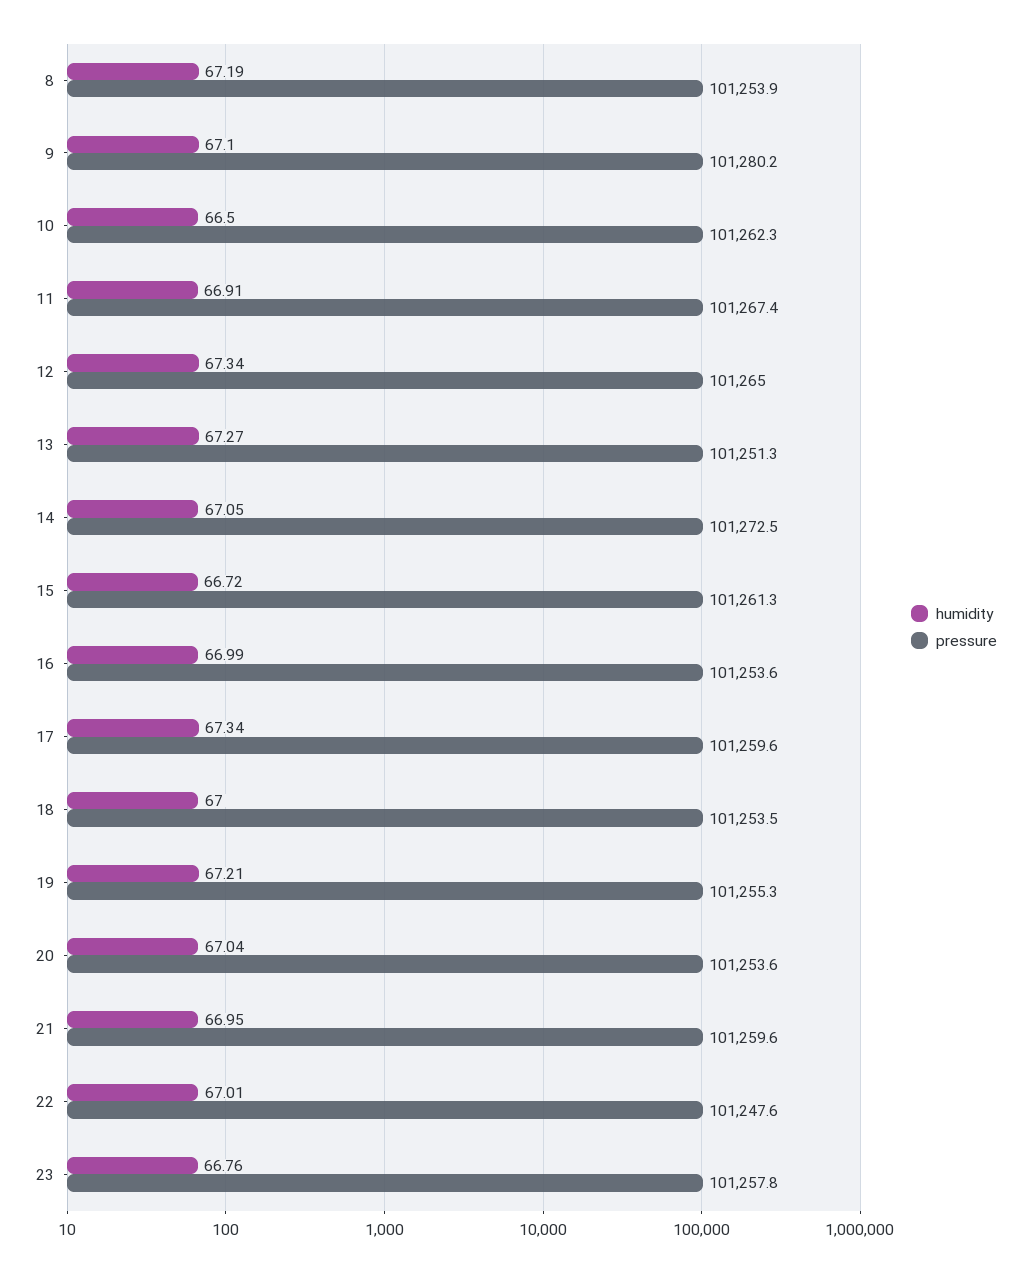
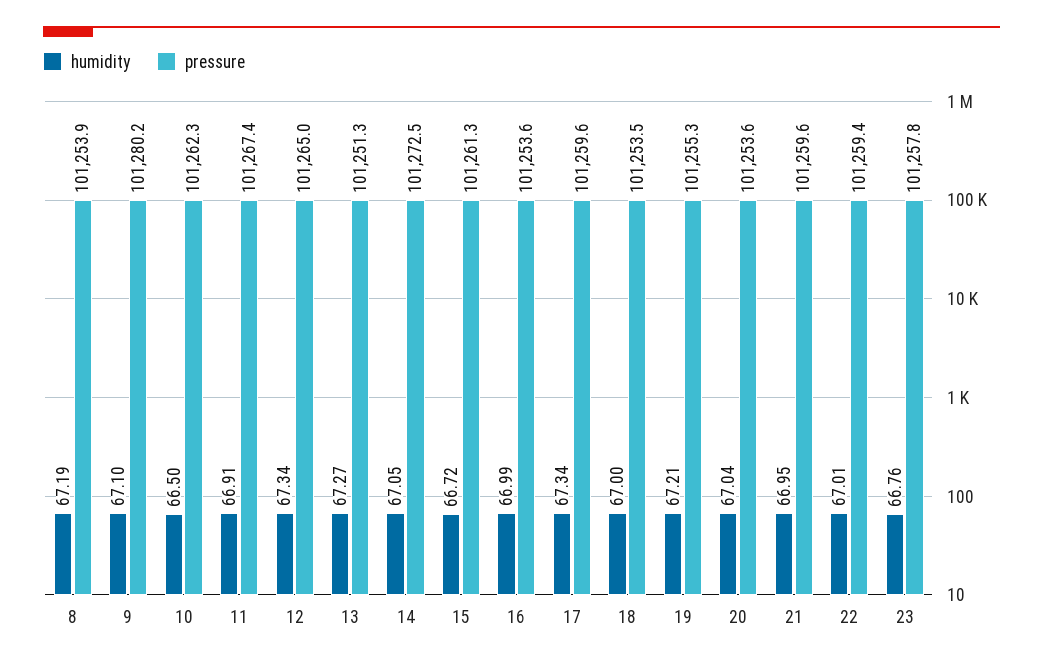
  {
    "humidity": {
      "8": 67.19,
      "9": 67.1,
      "10": 66.5,
      "11": 66.91,
      "12": 67.34,
      "13": 67.27,
      "14": 67.05,
      "15": 66.72,
      "16": 66.99,
      "17": 67.34,
      "18": 67,
      "19": 67.21,
      "20": 67.04,
      "21": 66.95,
      "22": 67.01,
      "23": 66.76
    },
    "pressure": {
      "8": 101253.9,
      "9": 101280.2,
      "10": 101262.3,
      "11": 101267.4,
      "12": 101265,
      "13": 101251.3,
      "14": 101272.5,
      "15": 101261.3,
      "16": 101253.6,
      "17": 101259.6,
      "18": 101253.5,
      "19": 101255.3,
      "20": 101253.6,
      "21": 101259.6,
-     "22": 101247.6,
+     "22": 101259.4,
      "23": 101257.8
    }
  }

